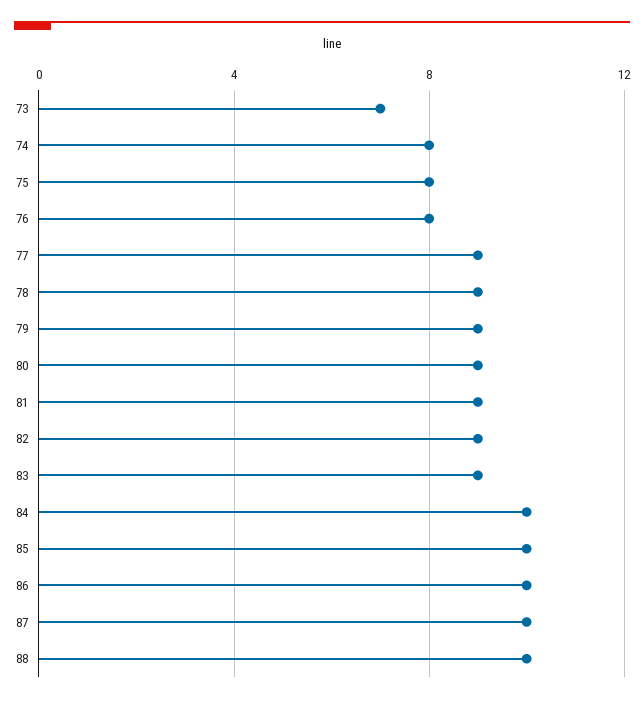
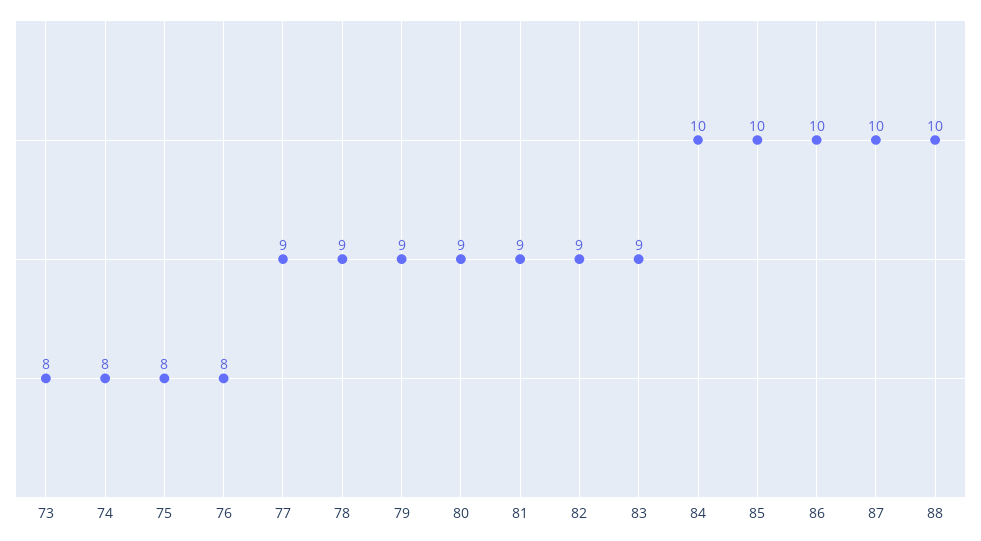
  {
-   "73": 7,
+   "73": 8,
    "74": 8,
    "75": 8,
    "76": 8,
    "77": 9,
    "78": 9,
    "79": 9,
    "80": 9,
    "81": 9,
    "82": 9,
    "83": 9,
    "84": 10,
    "85": 10,
    "86": 10,
    "87": 10,
    "88": 10
  }

